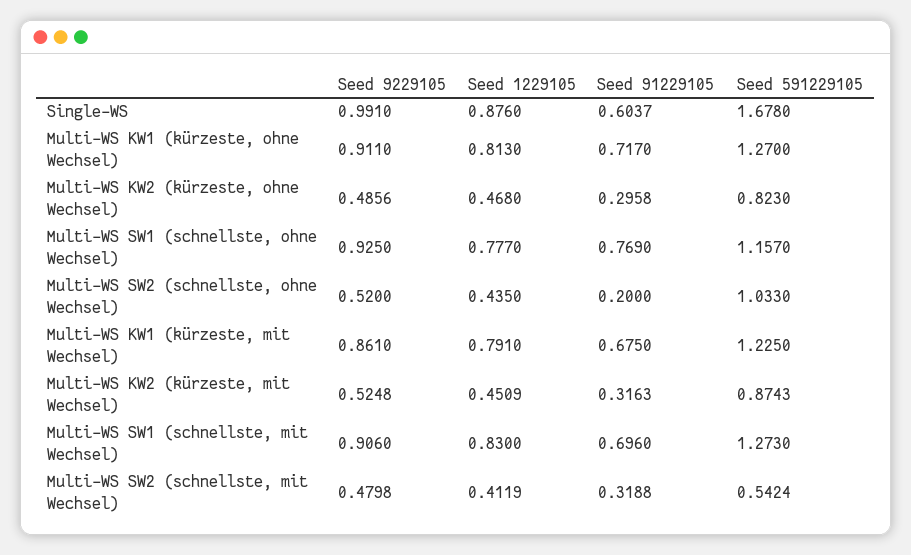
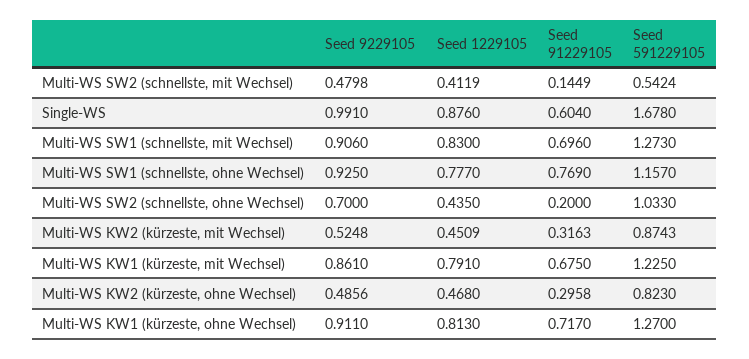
  {
    "Seed 9229105": {
      "Single-WS": 0.991,
      "Multi-WS KW1 (kürzeste, ohne Wechsel)": 0.911,
      "Multi-WS KW2 (kürzeste, ohne Wechsel)": 0.4856,
      "Multi-WS SW1 (schnellste, ohne Wechsel)": 0.925,
-     "Multi-WS SW2 (schnellste, ohne Wechsel)": 0.52,
+     "Multi-WS SW2 (schnellste, ohne Wechsel)": 0.7,
      "Multi-WS KW1 (kürzeste, mit Wechsel)": 0.861,
      "Multi-WS KW2 (kürzeste, mit Wechsel)": 0.5248,
      "Multi-WS SW1 (schnellste, mit Wechsel)": 0.906,
      "Multi-WS SW2 (schnellste, mit Wechsel)": 0.4798
    },
    "Seed 1229105": {
      "Single-WS": 0.876,
      "Multi-WS KW1 (kürzeste, ohne Wechsel)": 0.813,
      "Multi-WS KW2 (kürzeste, ohne Wechsel)": 0.468,
      "Multi-WS SW1 (schnellste, ohne Wechsel)": 0.777,
      "Multi-WS SW2 (schnellste, ohne Wechsel)": 0.435,
      "Multi-WS KW1 (kürzeste, mit Wechsel)": 0.791,
      "Multi-WS KW2 (kürzeste, mit Wechsel)": 0.4509,
      "Multi-WS SW1 (schnellste, mit Wechsel)": 0.83,
      "Multi-WS SW2 (schnellste, mit Wechsel)": 0.4119
    },
    "Seed 91229105": {
-     "Single-WS": 0.6037,
+     "Single-WS": 0.604,
      "Multi-WS KW1 (kürzeste, ohne Wechsel)": 0.717,
      "Multi-WS KW2 (kürzeste, ohne Wechsel)": 0.2958,
      "Multi-WS SW1 (schnellste, ohne Wechsel)": 0.769,
      "Multi-WS SW2 (schnellste, ohne Wechsel)": 0.2,
      "Multi-WS KW1 (kürzeste, mit Wechsel)": 0.675,
      "Multi-WS KW2 (kürzeste, mit Wechsel)": 0.3163,
      "Multi-WS SW1 (schnellste, mit Wechsel)": 0.696,
-     "Multi-WS SW2 (schnellste, mit Wechsel)": 0.3188
+     "Multi-WS SW2 (schnellste, mit Wechsel)": 0.1449
    },
    "Seed 591229105": {
      "Single-WS": 1.678,
      "Multi-WS KW1 (kürzeste, ohne Wechsel)": 1.27,
      "Multi-WS KW2 (kürzeste, ohne Wechsel)": 0.823,
      "Multi-WS SW1 (schnellste, ohne Wechsel)": 1.157,
      "Multi-WS SW2 (schnellste, ohne Wechsel)": 1.033,
      "Multi-WS KW1 (kürzeste, mit Wechsel)": 1.225,
      "Multi-WS KW2 (kürzeste, mit Wechsel)": 0.8743,
      "Multi-WS SW1 (schnellste, mit Wechsel)": 1.273,
      "Multi-WS SW2 (schnellste, mit Wechsel)": 0.5424
    }
  }

